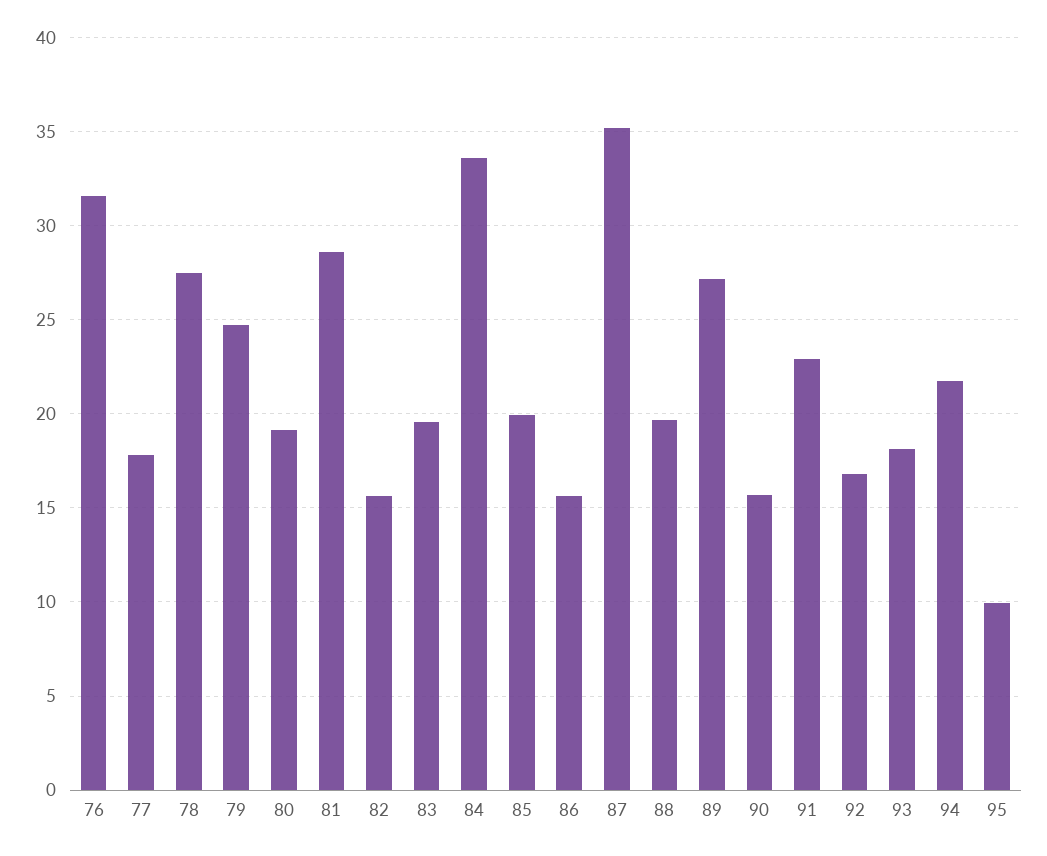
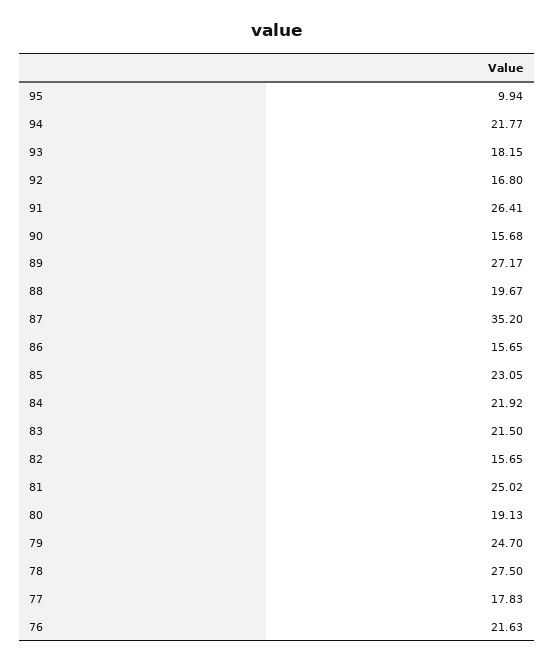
  {
-   "76": 31.5,
+   "76": 21.63,
    "77": 17.83,
    "78": 27.5,
    "79": 24.7,
    "80": 19.13,
-   "81": 28.5,
+   "81": 25.02,
    "82": 15.65,
-   "83": 19.5,
+   "83": 21.5,
-   "84": 33.5,
+   "84": 21.92,
-   "85": 20,
+   "85": 23.05,
    "86": 15.65,
    "87": 35.2,
    "88": 19.67,
    "89": 27.17,
    "90": 15.68,
-   "91": 23,
+   "91": 26.41,
    "92": 16.8,
    "93": 18.15,
    "94": 21.77,
    "95": 9.94
  }

